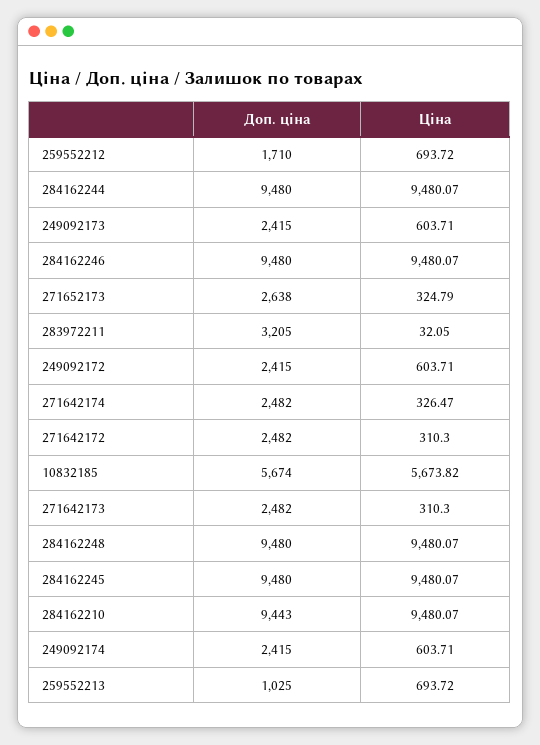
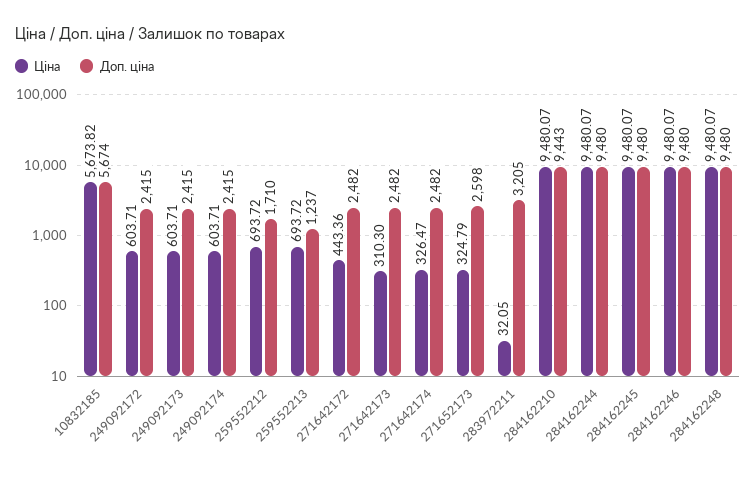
  {
    "Доп. ціна": {
      "259552212": 1710,
      "284162244": 9480,
      "249092173": 2415,
      "284162246": 9480,
-     "271652173": 2638,
+     "271652173": 2598,
      "283972211": 3205,
      "249092172": 2415,
      "271642174": 2482,
      "271642172": 2482,
      "10832185": 5674,
      "271642173": 2482,
      "284162248": 9480,
      "284162245": 9480,
      "284162210": 9443,
      "249092174": 2415,
-     "259552213": 1025
+     "259552213": 1237
    },
    "Ціна": {
      "259552212": 693.72,
      "284162244": 9480.07,
      "249092173": 603.71,
      "284162246": 9480.07,
      "271652173": 324.79,
      "283972211": 32.05,
      "249092172": 603.71,
      "271642174": 326.47,
-     "271642172": 310.3,
+     "271642172": 443.36,
      "10832185": 5673.82,
      "271642173": 310.3,
      "284162248": 9480.07,
      "284162245": 9480.07,
      "284162210": 9480.07,
      "249092174": 603.71,
      "259552213": 693.72
    }
  }

